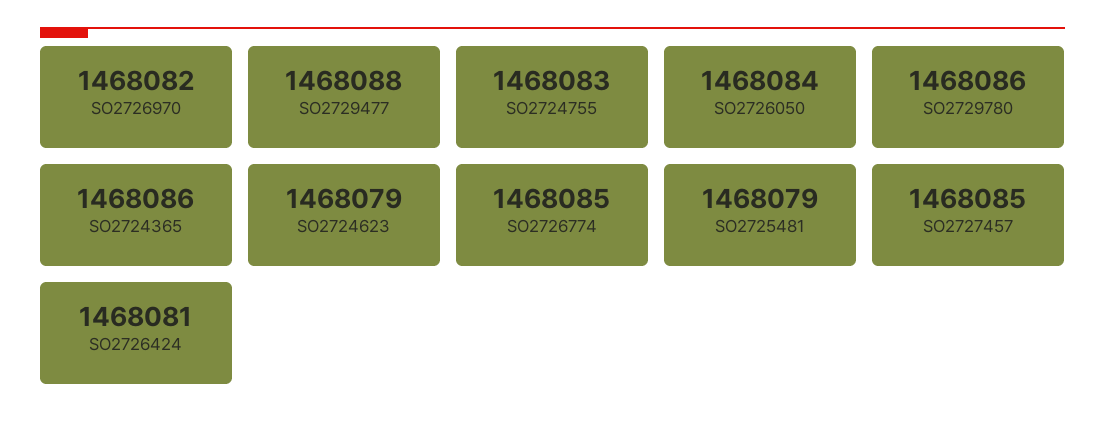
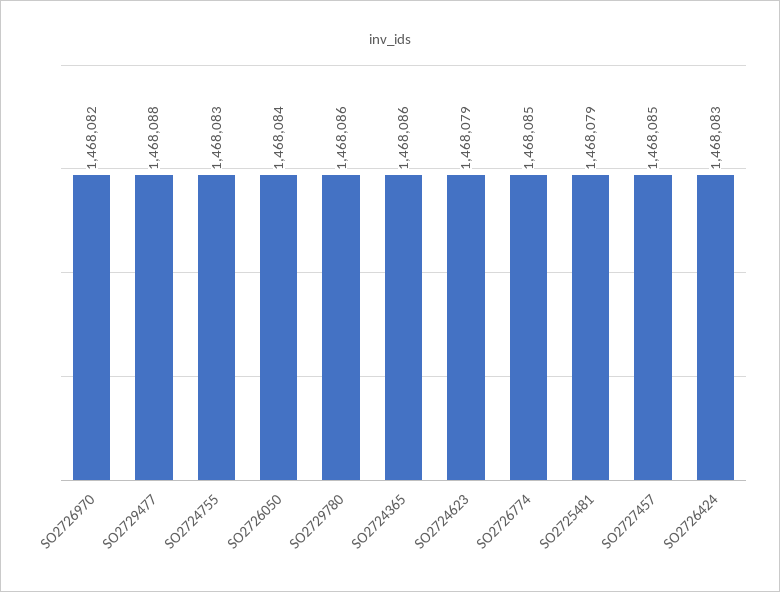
  {
    "SO2726970": 1468082,
    "SO2729477": 1468088,
    "SO2724755": 1468083,
    "SO2726050": 1468084,
    "SO2729780": 1468086,
    "SO2724365": 1468086,
    "SO2724623": 1468079,
    "SO2726774": 1468085,
    "SO2725481": 1468079,
    "SO2727457": 1468085,
-   "SO2726424": 1468081
+   "SO2726424": 1468083
  }

